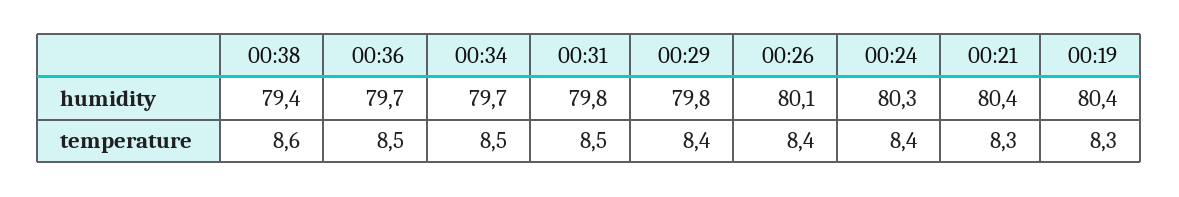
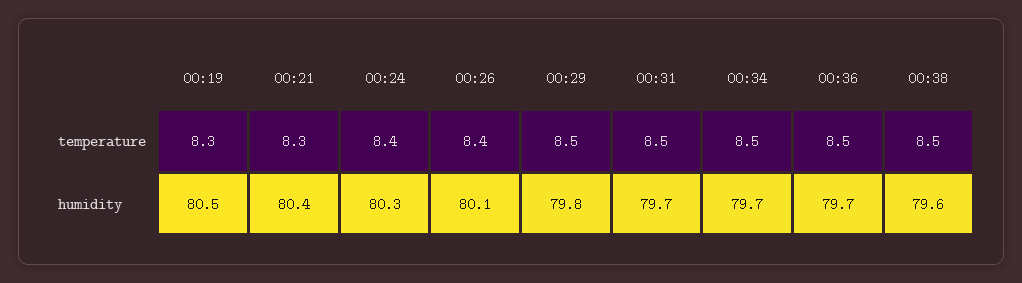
  {
    "00:38": {
-     "humidity": 79.4,
+     "humidity": 79.6,
-     "temperature": 8.6
+     "temperature": 8.5
    },
    "00:36": {
      "humidity": 79.7,
      "temperature": 8.5
    },
    "00:34": {
      "humidity": 79.7,
      "temperature": 8.5
    },
    "00:31": {
-     "humidity": 79.8,
+     "humidity": 79.7,
      "temperature": 8.5
    },
    "00:29": {
      "humidity": 79.8,
-     "temperature": 8.4
+     "temperature": 8.5
    },
    "00:26": {
      "humidity": 80.1,
      "temperature": 8.4
    },
    "00:24": {
      "humidity": 80.3,
      "temperature": 8.4
    },
    "00:21": {
      "humidity": 80.4,
      "temperature": 8.3
    },
    "00:19": {
-     "humidity": 80.4,
+     "humidity": 80.5,
      "temperature": 8.3
    }
  }

